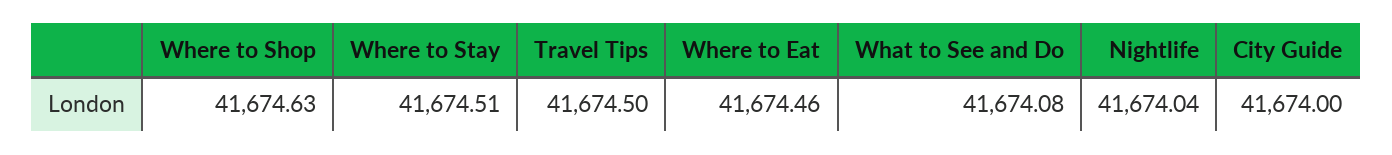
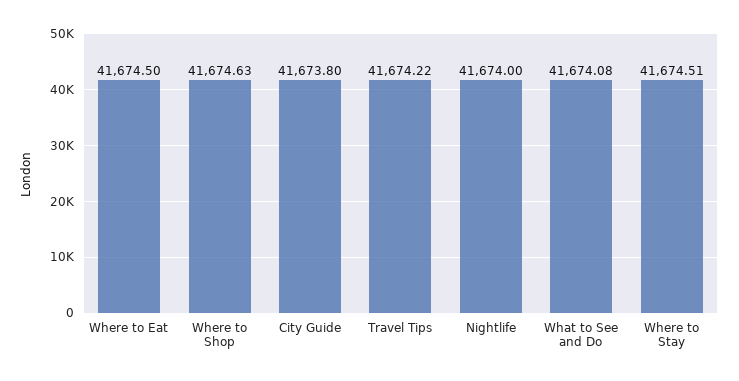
  {
    "Where to Shop": 41674.63,
    "Where to Stay": 41674.51,
-   "Travel Tips": 41674.5,
+   "Travel Tips": 41674.22,
-   "Where to Eat": 41674.46,
+   "Where to Eat": 41674.5,
    "What to See and Do": 41674.08,
-   "Nightlife": 41674.04,
+   "Nightlife": 41674,
-   "City Guide": 41674
+   "City Guide": 41673.8
  }

